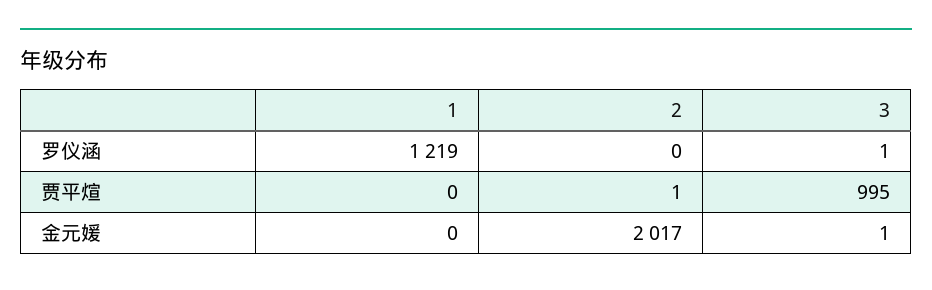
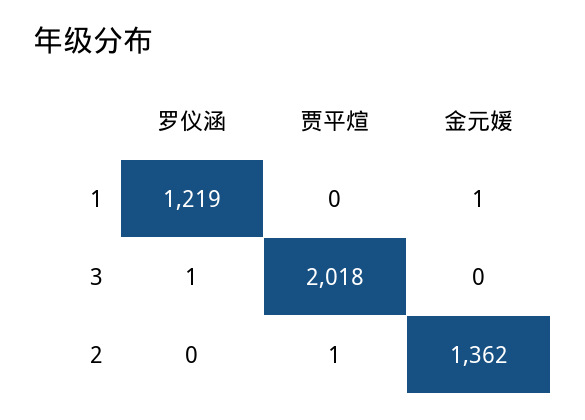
  {
    "1": {
      "罗仪涵": 1219,
      "贾平煊": 0,
-     "金元媛": 0
+     "金元媛": 1
    },
    "2": {
      "罗仪涵": 0,
      "贾平煊": 1,
-     "金元媛": 2017
+     "金元媛": 1362
    },
    "3": {
      "罗仪涵": 1,
-     "贾平煊": 995,
+     "贾平煊": 2018,
-     "金元媛": 1
+     "金元媛": 0
    }
  }

